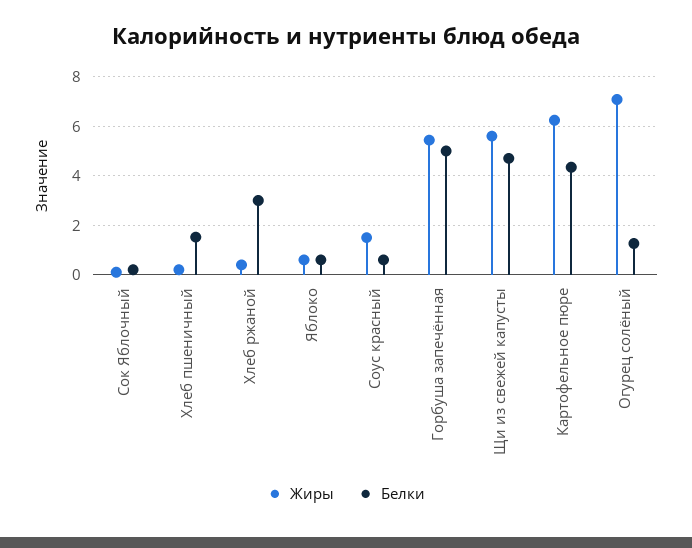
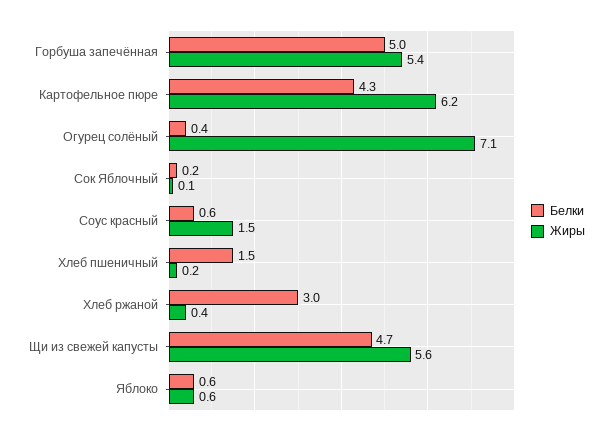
  {
    "Жиры": {
      "Сок Яблочный": 0.1,
      "Хлеб пшеничный": 0.2,
      "Хлеб ржаной": 0.4,
      "Яблоко": 0.6,
      "Соус красный": 1.5,
      "Горбуша запечённая": 5.4,
      "Щи из свежей капусты": 5.6,
      "Картофельное пюре": 6.2,
      "Огурец солёный": 7.1
    },
    "Белки": {
      "Сок Яблочный": 0.2,
      "Хлеб пшеничный": 1.5,
      "Хлеб ржаной": 3,
      "Яблоко": 0.6,
      "Соус красный": 0.6,
      "Горбуша запечённая": 5,
      "Щи из свежей капусты": 4.7,
      "Картофельное пюре": 4.3,
-     "Огурец солёный": 1.25
+     "Огурец солёный": 0.4
    }
  }

